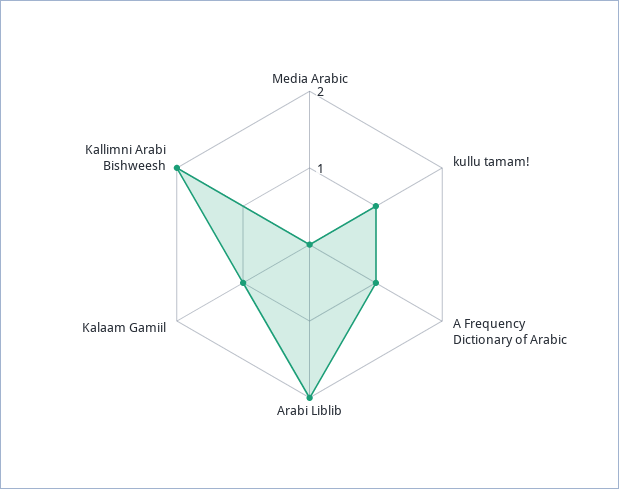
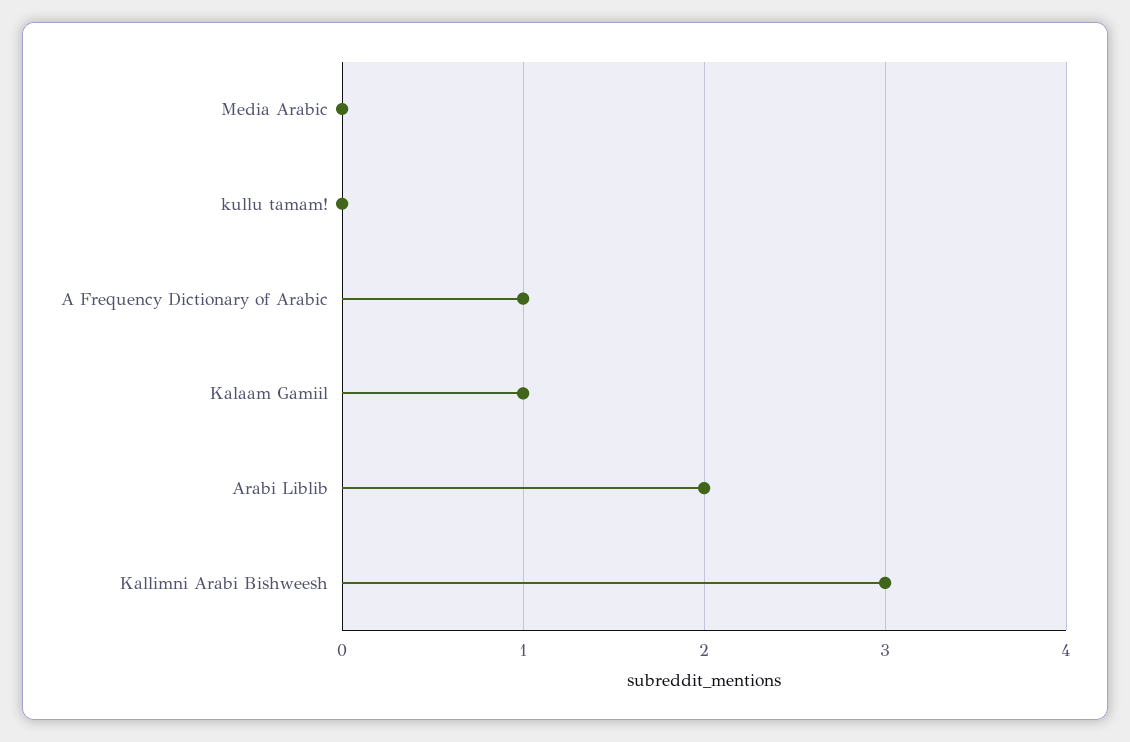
  {
    "Media Arabic": 0,
-   "kullu tamam!": 1,
+   "kullu tamam!": 0,
    "A Frequency Dictionary of Arabic": 1,
    "Arabi Liblib": 2,
    "Kalaam Gamiil": 1,
-   "Kallimni Arabi Bishweesh": 2
+   "Kallimni Arabi Bishweesh": 3
  }

